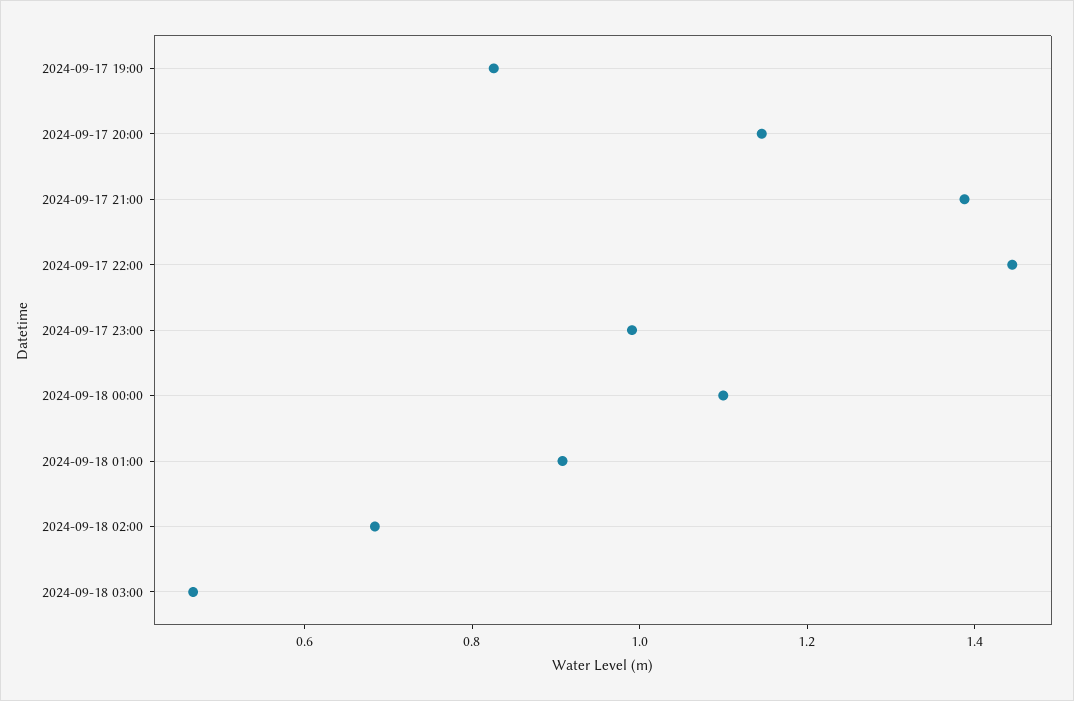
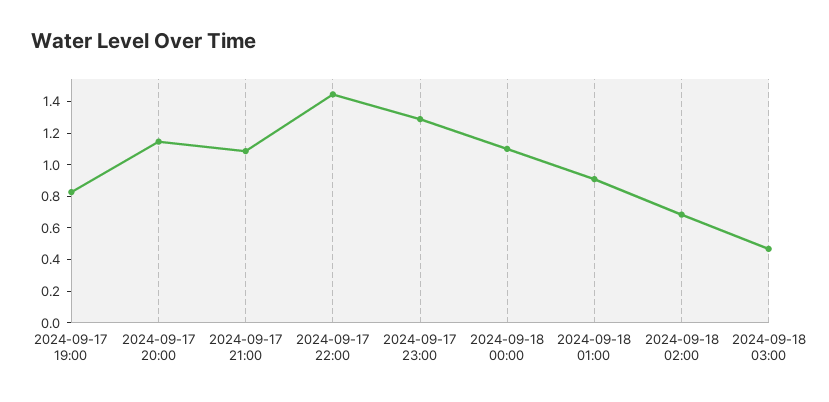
  {
    "2024-09-17 19:00": 0.85,
    "2024-09-17 20:00": 1.15,
-   "2024-09-17 21:00": 1.4,
+   "2024-09-17 21:00": 1.1,
    "2024-09-17 22:00": 1.45,
-   "2024-09-17 23:00": 1,
+   "2024-09-17 23:00": 1.3,
    "2024-09-18 00:00": 1.1,
    "2024-09-18 01:00": 0.9,
    "2024-09-18 02:00": 0.7,
    "2024-09-18 03:00": 0.45
  }

